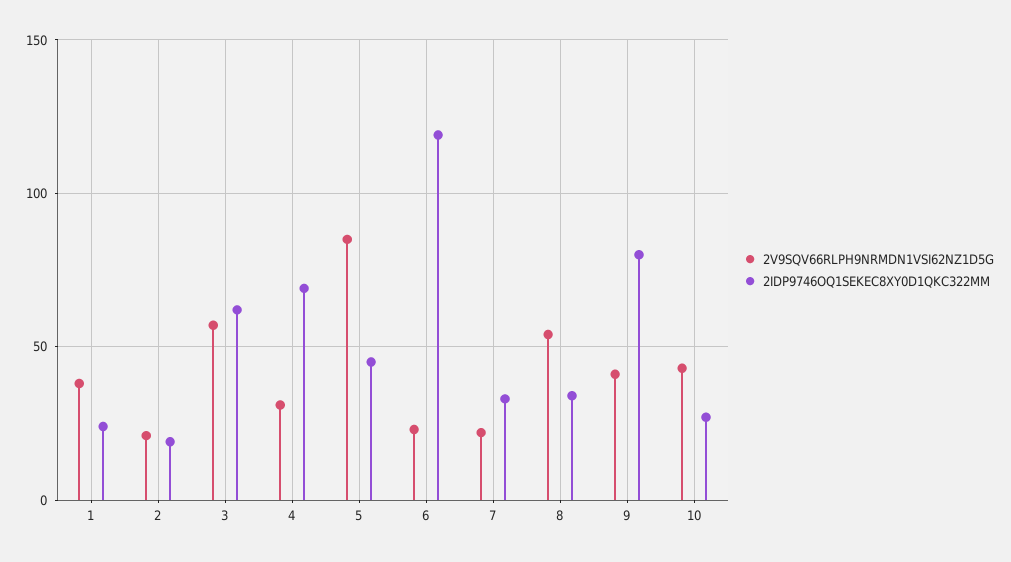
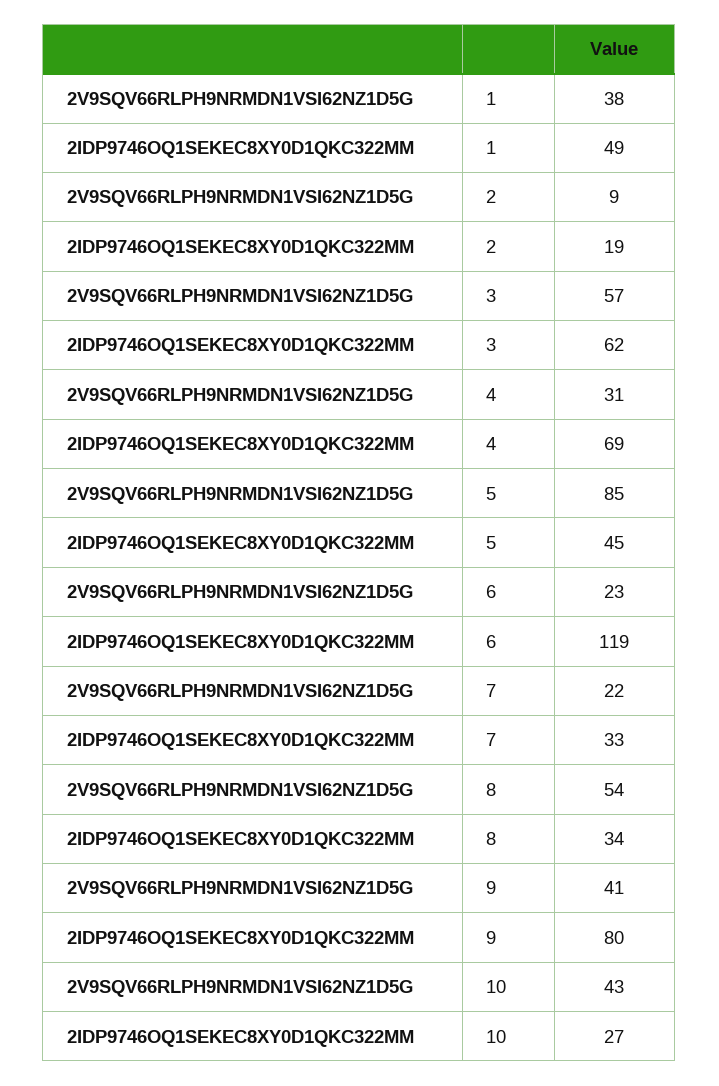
  {
    "2V9SQV66RLPH9NRMDN1VSI62NZ1D5G": {
      "1": 38,
-     "2": 20,
+     "2": 9,
      "3": 57,
      "4": 31,
      "5": 85,
      "6": 23,
      "7": 22,
      "8": 54,
      "9": 41,
      "10": 43
    },
    "2IDP9746OQ1SEKEC8XY0D1QKC322MM": {
-     "1": 25,
+     "1": 49,
      "2": 19,
      "3": 62,
      "4": 69,
      "5": 45,
      "6": 119,
      "7": 33,
      "8": 34,
      "9": 80,
      "10": 27
    }
  }

